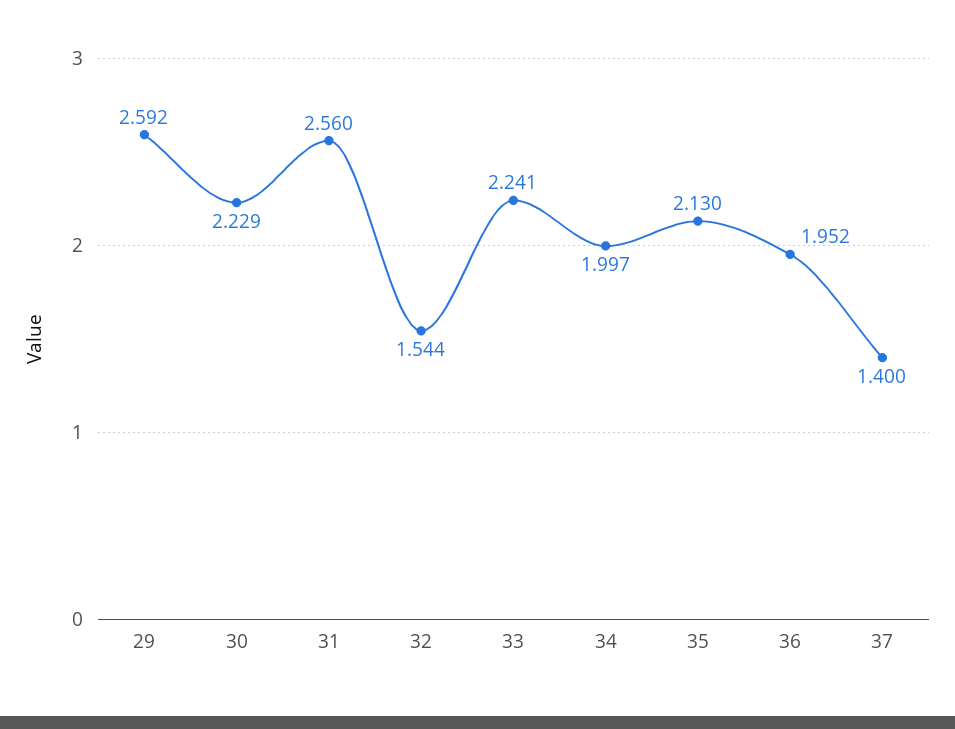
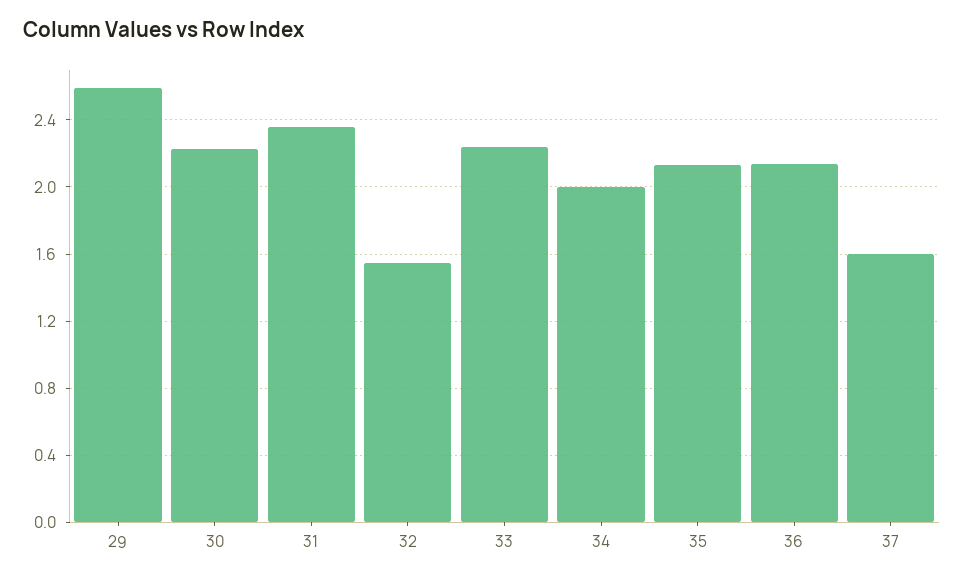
  {
    "29": 2.592,
    "30": 2.229,
-   "31": 2.56,
+   "31": 2.35,
    "32": 1.544,
    "33": 2.241,
    "34": 1.997,
    "35": 2.13,
-   "36": 1.952,
+   "36": 2.15,
-   "37": 1.4
+   "37": 1.6
  }

